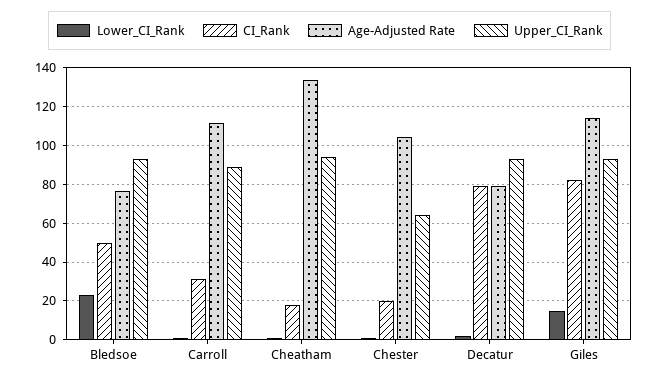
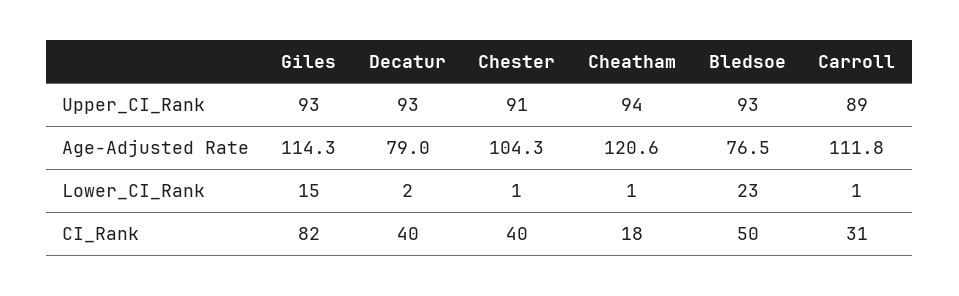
  {
    "Lower_CI_Rank": {
      "Bledsoe": 23,
      "Carroll": 1,
      "Cheatham": 1,
      "Chester": 1,
      "Decatur": 2,
      "Giles": 15
    },
    "CI_Rank": {
      "Bledsoe": 50,
      "Carroll": 31,
      "Cheatham": 18,
-     "Chester": 20,
+     "Chester": 40,
-     "Decatur": 80,
+     "Decatur": 40,
      "Giles": 82
    },
    "Age-Adjusted Rate": {
      "Bledsoe": 76.5,
      "Carroll": 111.8,
-     "Cheatham": 135,
+     "Cheatham": 120.6,
      "Chester": 104.3,
      "Decatur": 79,
      "Giles": 114.3
    },
    "Upper_CI_Rank": {
      "Bledsoe": 93,
      "Carroll": 89,
      "Cheatham": 94,
-     "Chester": 65,
+     "Chester": 91,
      "Decatur": 93,
      "Giles": 93
    }
  }

